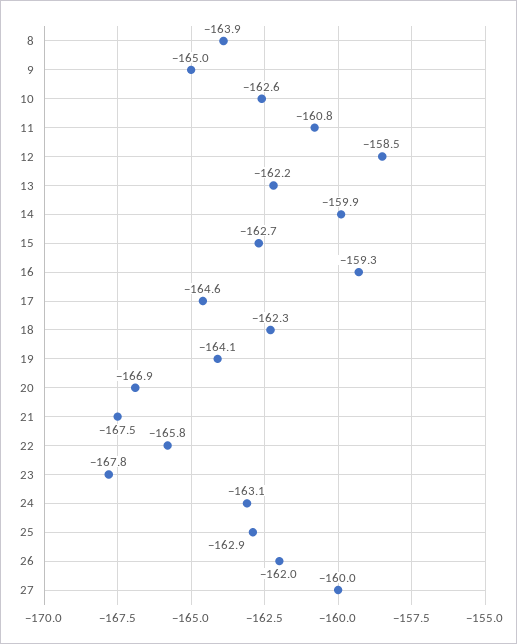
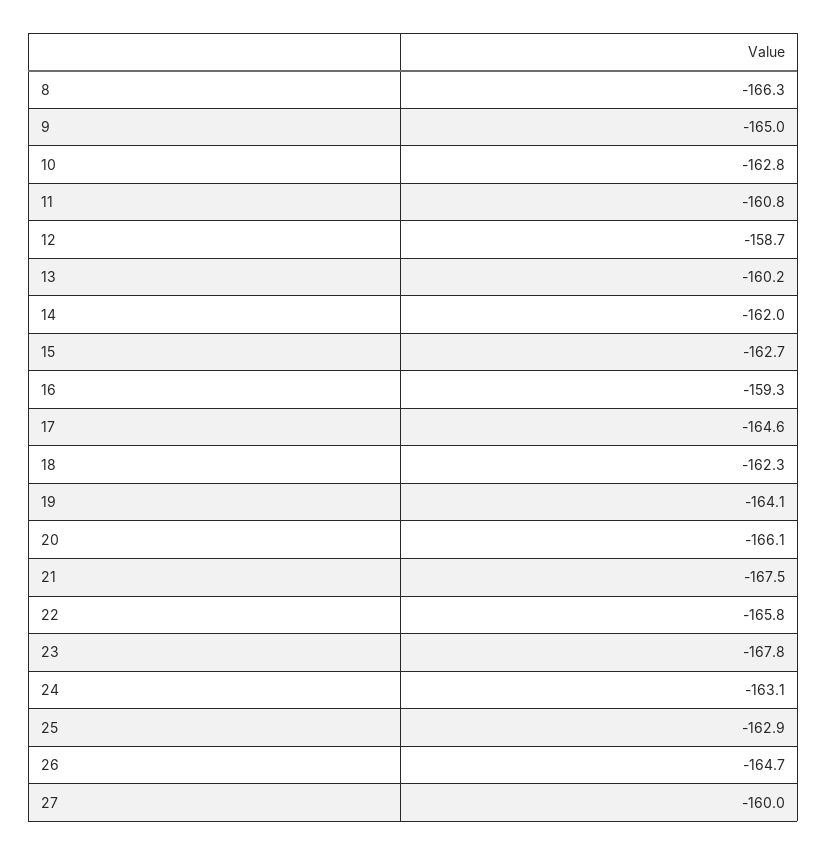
  {
-   "8": -163.9,
+   "8": -166.3,
    "9": -165,
-   "10": -162.6,
+   "10": -162.8,
    "11": -160.8,
-   "12": -158.5,
+   "12": -158.7,
-   "13": -162.2,
+   "13": -160.2,
-   "14": -159.9,
+   "14": -162,
    "15": -162.7,
    "16": -159.3,
    "17": -164.6,
    "18": -162.3,
    "19": -164.1,
-   "20": -166.9,
+   "20": -166.1,
    "21": -167.5,
    "22": -165.8,
    "23": -167.8,
    "24": -163.1,
    "25": -162.9,
-   "26": -162,
+   "26": -164.7,
    "27": -160
  }

